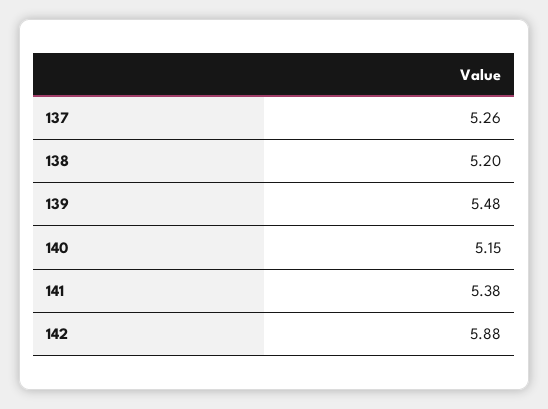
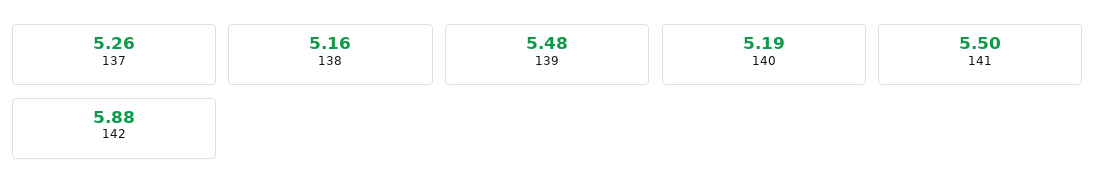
  {
    "137": 5.26,
-   "138": 5.2,
+   "138": 5.16,
    "139": 5.48,
-   "140": 5.15,
+   "140": 5.19,
-   "141": 5.38,
+   "141": 5.5,
    "142": 5.88
  }

